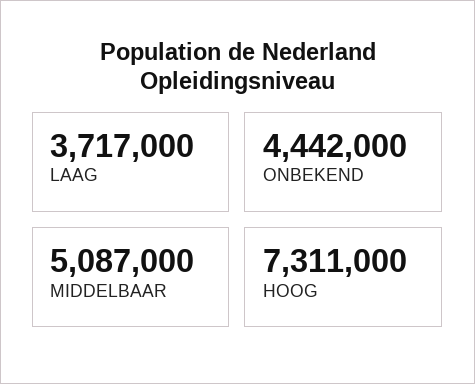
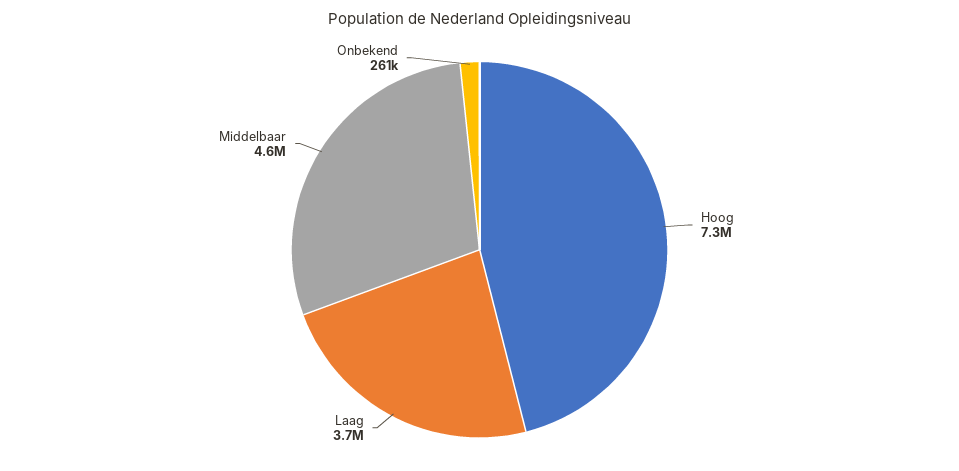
  {
    "LAAG": 3717000,
-   "ONBEKEND": 4442000,
+   "ONBEKEND": 261000,
-   "MIDDELBAAR": 5087000,
+   "MIDDELBAAR": 4600000,
    "HOOG": 7311000
  }

